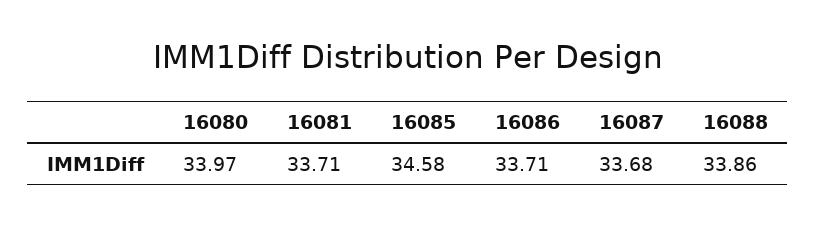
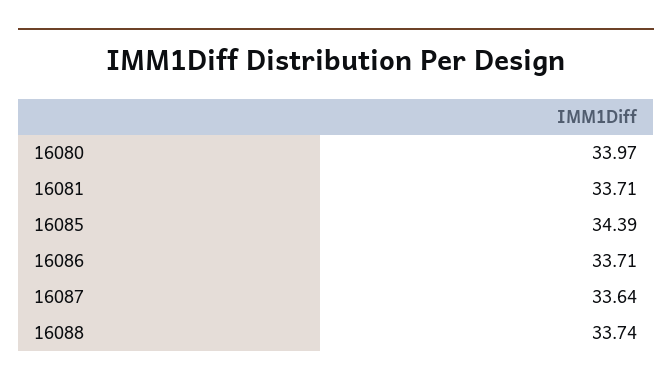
  {
    "16080": 33.97,
    "16081": 33.71,
-   "16085": 34.58,
+   "16085": 34.39,
    "16086": 33.71,
-   "16087": 33.68,
+   "16087": 33.64,
-   "16088": 33.86
+   "16088": 33.74
  }

